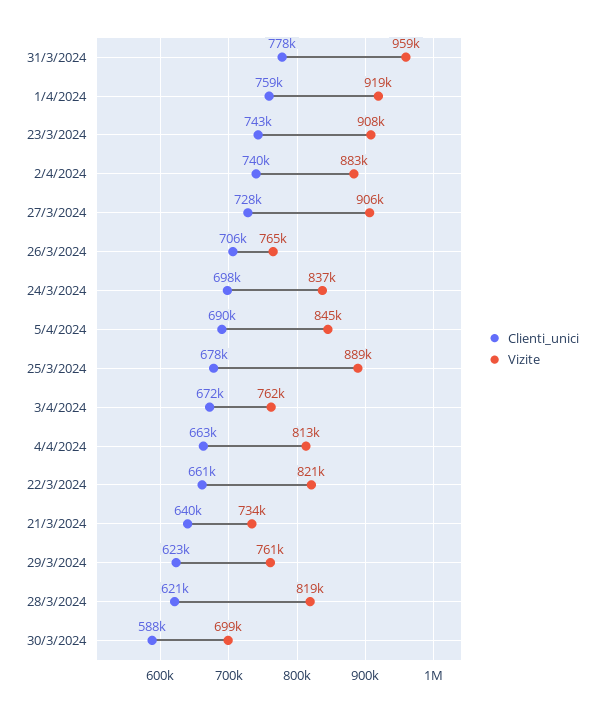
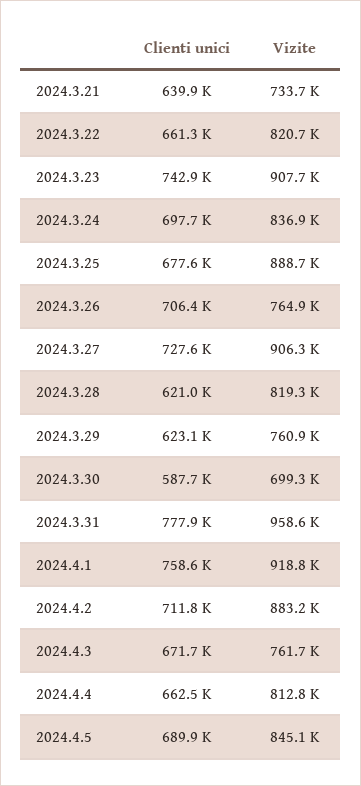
  {
    "Clienti_unici": {
      "31/3/2024": 777900,
      "1/4/2024": 758600,
      "23/3/2024": 742900,
-     "2/4/2024": 740000,
+     "2/4/2024": 711800,
      "27/3/2024": 727600,
      "26/3/2024": 706400,
      "24/3/2024": 697700,
      "5/4/2024": 689900,
      "25/3/2024": 677600,
      "3/4/2024": 671700,
      "4/4/2024": 662500,
      "22/3/2024": 661300,
      "21/3/2024": 639900,
      "29/3/2024": 623100,
      "28/3/2024": 621000,
      "30/3/2024": 587700
    },
    "Vizite": {
      "31/3/2024": 958600,
      "1/4/2024": 918800,
      "23/3/2024": 907700,
      "2/4/2024": 883200,
      "27/3/2024": 906300,
      "26/3/2024": 764900,
      "24/3/2024": 836900,
      "5/4/2024": 845100,
      "25/3/2024": 888700,
      "3/4/2024": 761700,
      "4/4/2024": 812800,
      "22/3/2024": 820700,
      "21/3/2024": 733700,
      "29/3/2024": 760900,
      "28/3/2024": 819300,
      "30/3/2024": 699300
    }
  }

